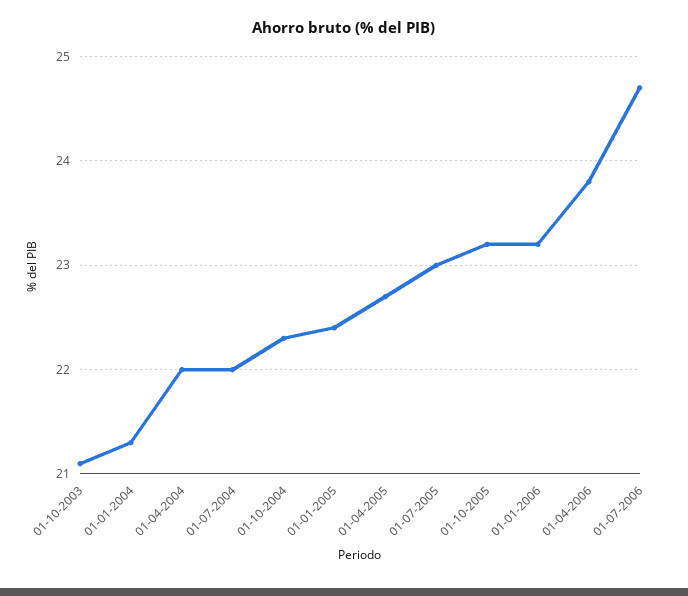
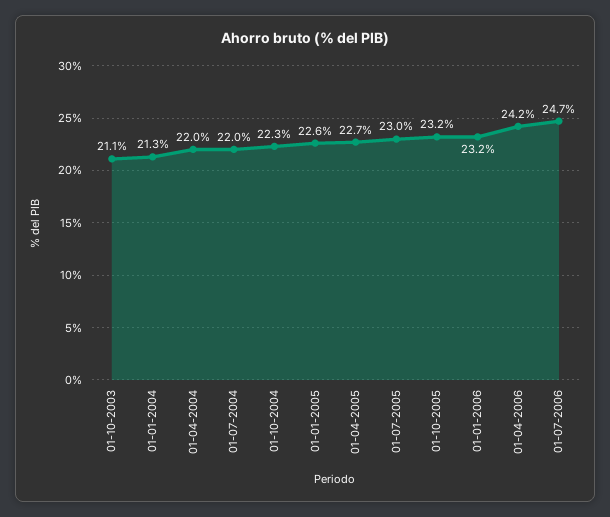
  {
    "01-10-2003": 21.1,
    "01-01-2004": 21.3,
    "01-04-2004": 22,
    "01-07-2004": 22,
    "01-10-2004": 22.3,
-   "01-01-2005": 22.4,
+   "01-01-2005": 22.6,
    "01-04-2005": 22.7,
    "01-07-2005": 23,
    "01-10-2005": 23.2,
    "01-01-2006": 23.2,
-   "01-04-2006": 23.8,
+   "01-04-2006": 24.2,
    "01-07-2006": 24.7
  }

